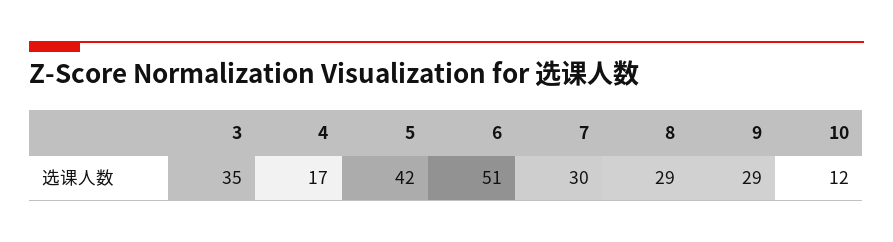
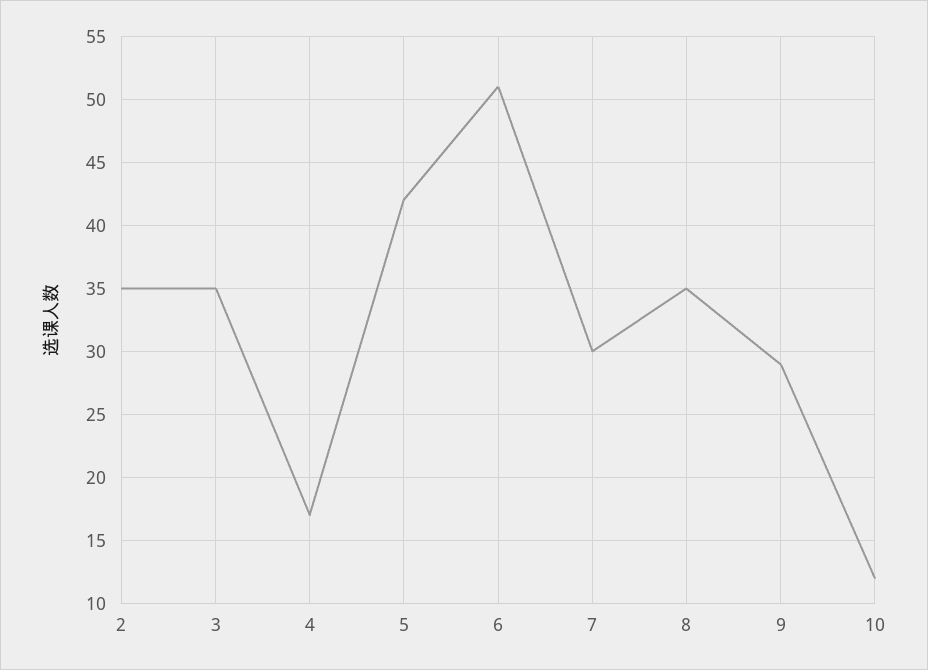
  {
    "3": 35,
    "4": 17,
    "5": 42,
    "6": 51,
    "7": 30,
-   "8": 29,
+   "8": 35,
    "9": 29,
-   "10": 12
+   "10": 12,
+   "2": 35
  }

